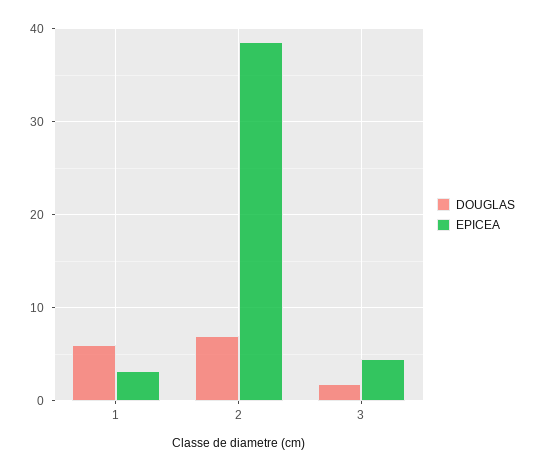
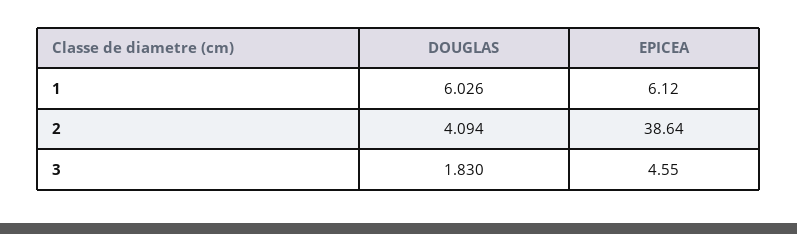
  {
    "DOUGLAS": {
      "1": 6.026,
-     "2": 7,
+     "2": 4.094,
      "3": 1.83
    },
    "EPICEA": {
-     "1": 3,
+     "1": 6.12,
      "2": 38.64,
      "3": 4.55
    }
  }

